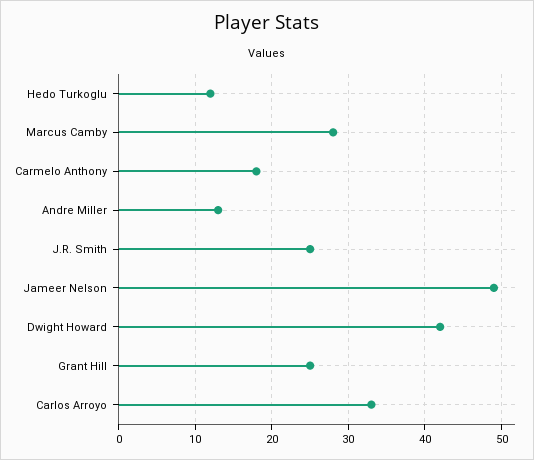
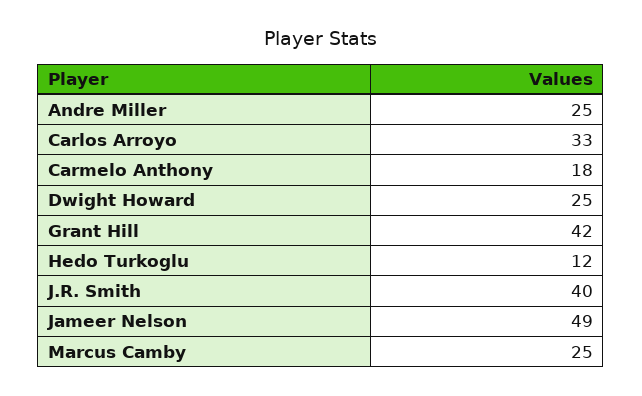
  {
    "Hedo Turkoglu": 12,
-   "Marcus Camby": 28,
+   "Marcus Camby": 25,
    "Carmelo Anthony": 18,
-   "Andre Miller": 13,
+   "Andre Miller": 25,
-   "J.R. Smith": 25,
+   "J.R. Smith": 40,
    "Jameer Nelson": 49,
-   "Dwight Howard": 42,
+   "Dwight Howard": 25,
-   "Grant Hill": 25,
+   "Grant Hill": 42,
    "Carlos Arroyo": 33
  }

